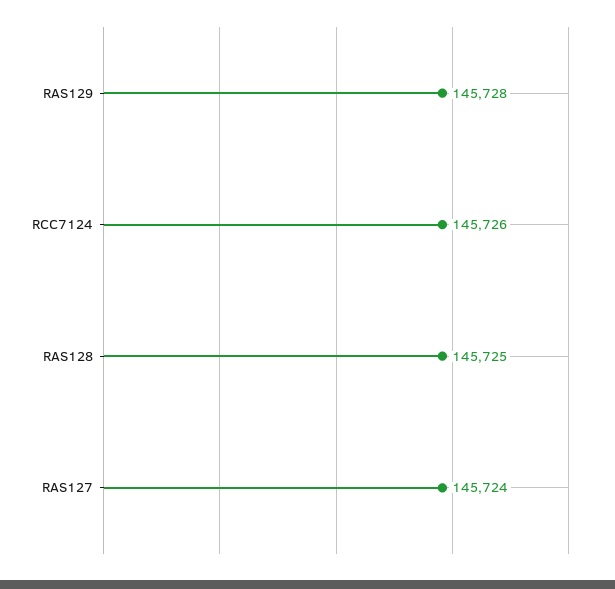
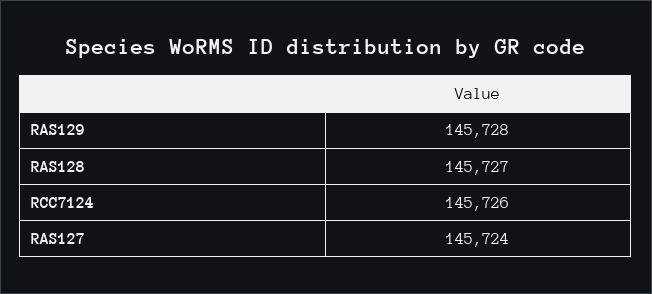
  {
    "RAS129": 145728,
    "RCC7124": 145726,
-   "RAS128": 145725,
+   "RAS128": 145727,
    "RAS127": 145724
  }

